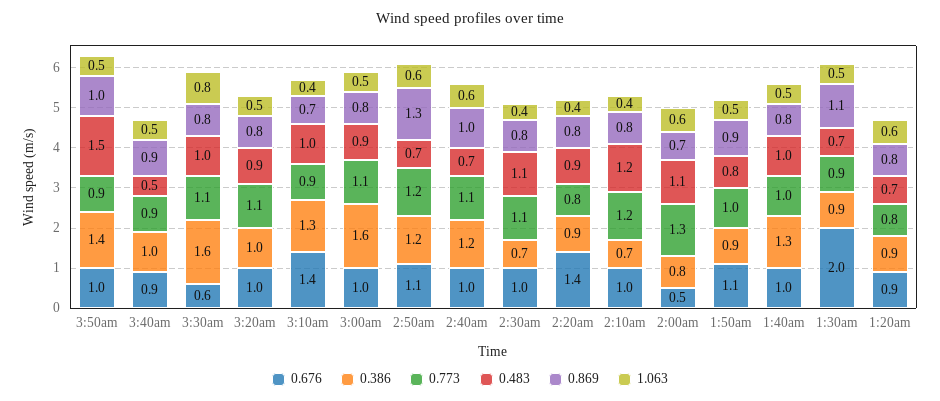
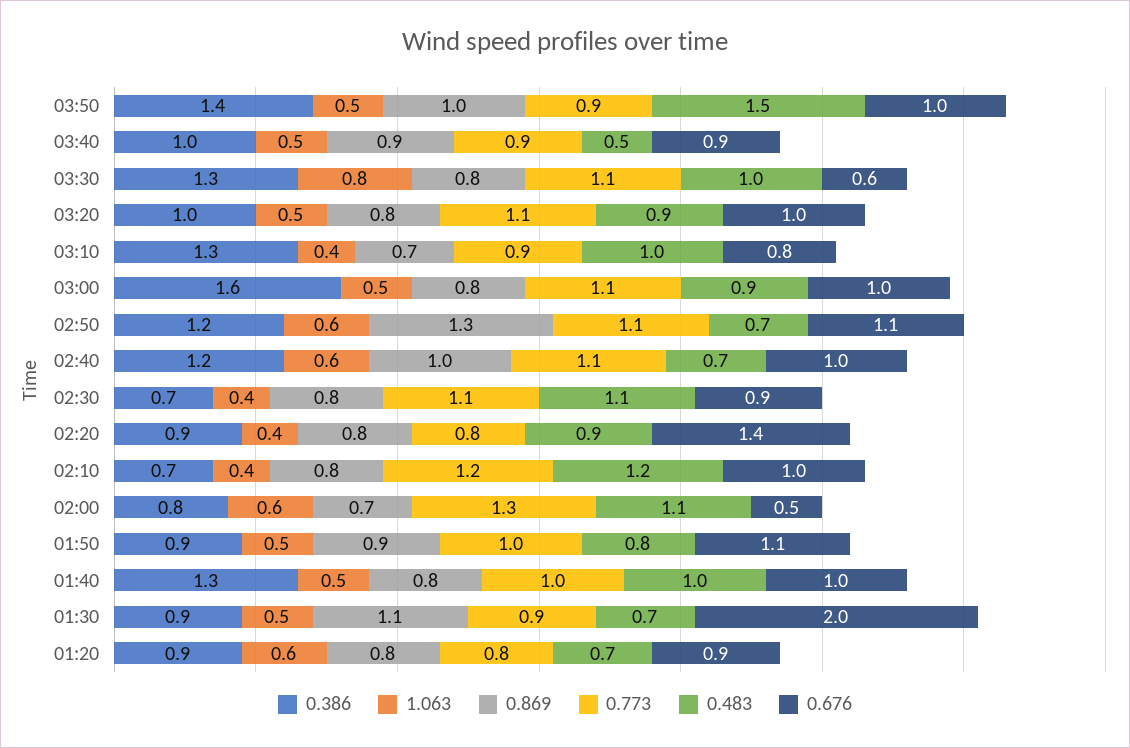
  {
    "0.676": {
      "3:50am": 1,
      "3:40am": 0.9,
      "3:30am": 0.6,
      "3:20am": 1,
-     "3:10am": 1.4,
+     "3:10am": 0.8,
      "3:00am": 1,
      "2:50am": 1.1,
      "2:40am": 1,
-     "2:30am": 1,
+     "2:30am": 0.9,
      "2:20am": 1.4,
      "2:10am": 1,
      "2:00am": 0.5,
      "1:50am": 1.1,
      "1:40am": 1,
      "1:30am": 2,
      "1:20am": 0.9
    },
    "0.386": {
      "3:50am": 1.4,
      "3:40am": 1,
-     "3:30am": 1.6,
+     "3:30am": 1.3,
      "3:20am": 1,
      "3:10am": 1.3,
      "3:00am": 1.6,
      "2:50am": 1.2,
      "2:40am": 1.2,
      "2:30am": 0.7,
      "2:20am": 0.9,
      "2:10am": 0.7,
      "2:00am": 0.8,
      "1:50am": 0.9,
      "1:40am": 1.3,
      "1:30am": 0.9,
      "1:20am": 0.9
    },
    "0.773": {
      "3:50am": 0.9,
      "3:40am": 0.9,
      "3:30am": 1.1,
      "3:20am": 1.1,
      "3:10am": 0.9,
      "3:00am": 1.1,
-     "2:50am": 1.2,
+     "2:50am": 1.1,
      "2:40am": 1.1,
      "2:30am": 1.1,
      "2:20am": 0.8,
      "2:10am": 1.2,
      "2:00am": 1.3,
      "1:50am": 1,
      "1:40am": 1,
      "1:30am": 0.9,
      "1:20am": 0.8
    },
    "0.483": {
      "3:50am": 1.5,
      "3:40am": 0.5,
      "3:30am": 1,
      "3:20am": 0.9,
      "3:10am": 1,
      "3:00am": 0.9,
      "2:50am": 0.7,
      "2:40am": 0.7,
      "2:30am": 1.1,
      "2:20am": 0.9,
      "2:10am": 1.2,
      "2:00am": 1.1,
      "1:50am": 0.8,
      "1:40am": 1,
      "1:30am": 0.7,
      "1:20am": 0.7
    },
    "0.869": {
      "3:50am": 1,
      "3:40am": 0.9,
      "3:30am": 0.8,
      "3:20am": 0.8,
      "3:10am": 0.7,
      "3:00am": 0.8,
      "2:50am": 1.3,
      "2:40am": 1,
      "2:30am": 0.8,
      "2:20am": 0.8,
      "2:10am": 0.8,
      "2:00am": 0.7,
      "1:50am": 0.9,
      "1:40am": 0.8,
      "1:30am": 1.1,
      "1:20am": 0.8
    },
    "1.063": {
      "3:50am": 0.5,
      "3:40am": 0.5,
      "3:30am": 0.8,
      "3:20am": 0.5,
      "3:10am": 0.4,
      "3:00am": 0.5,
      "2:50am": 0.6,
      "2:40am": 0.6,
      "2:30am": 0.4,
      "2:20am": 0.4,
      "2:10am": 0.4,
      "2:00am": 0.6,
      "1:50am": 0.5,
      "1:40am": 0.5,
      "1:30am": 0.5,
      "1:20am": 0.6
    }
  }

